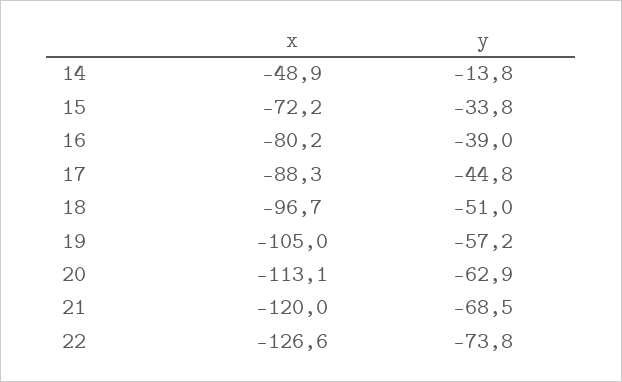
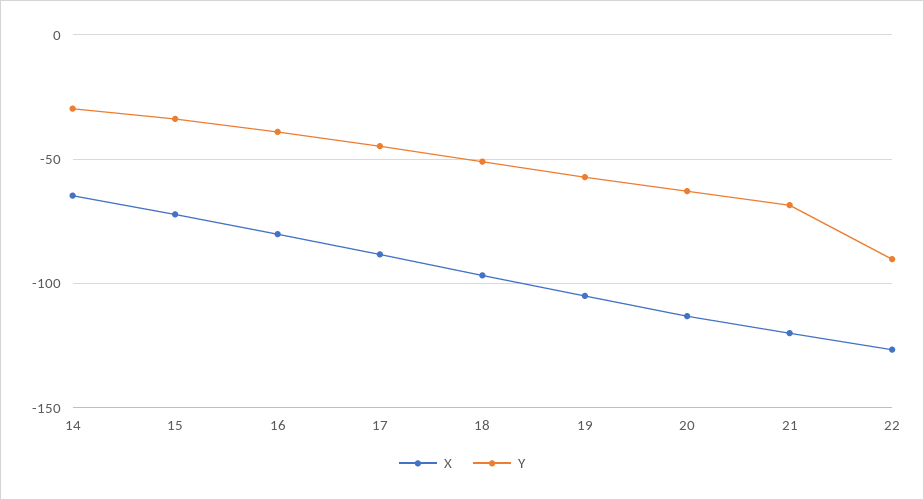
  {
    "x": {
-     "14": -48.9,
+     "14": -65,
      "15": -72.2,
      "16": -80.2,
      "17": -88.3,
      "18": -96.7,
      "19": -105,
      "20": -113.1,
      "21": -120,
      "22": -126.6
    },
    "y": {
-     "14": -13.8,
+     "14": -30,
      "15": -33.8,
      "16": -39,
      "17": -44.8,
      "18": -51,
      "19": -57.2,
      "20": -62.9,
      "21": -68.5,
-     "22": -73.8
+     "22": -90
    }
  }

